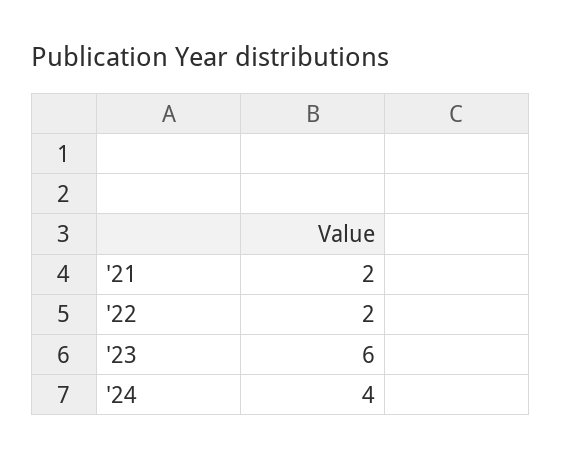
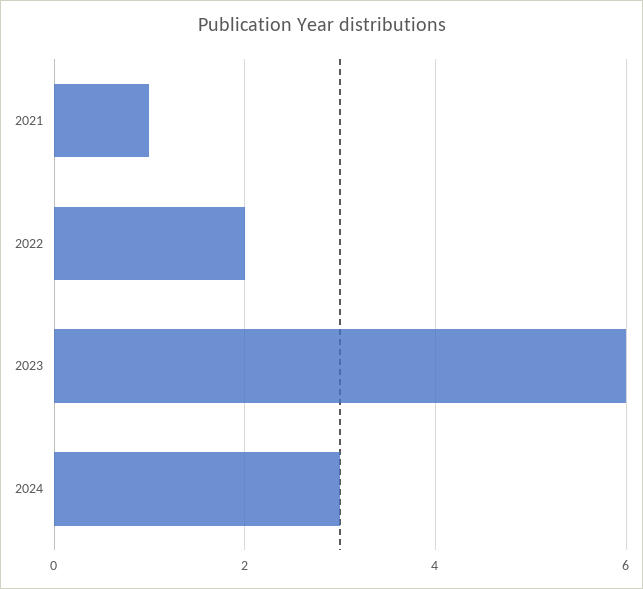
  {
-   "'21": 2,
+   "'21": 1,
    "'22": 2,
    "'23": 6,
-   "'24": 4
+   "'24": 3
  }

